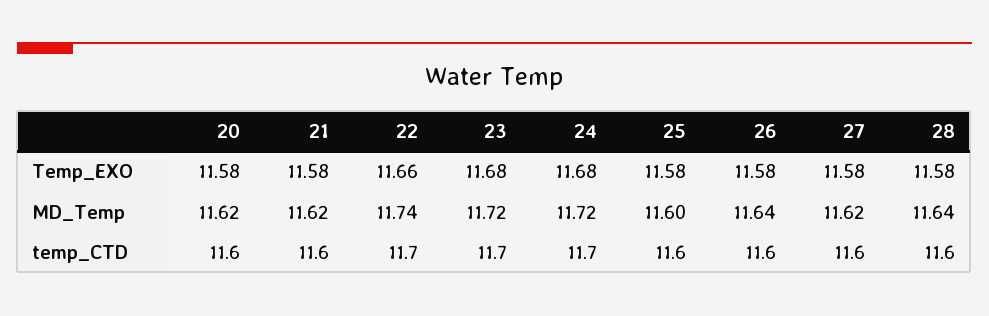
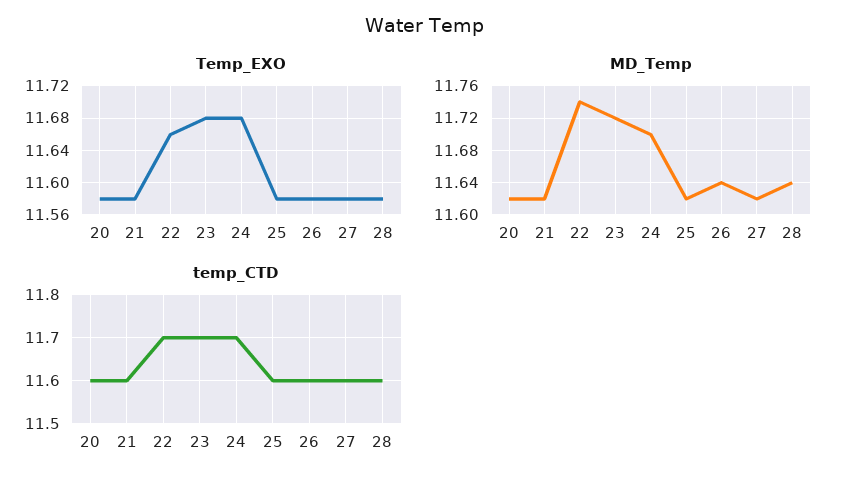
  {
    "Temp_EXO": {
      "20": 11.58,
      "21": 11.58,
      "22": 11.66,
      "23": 11.68,
      "24": 11.68,
      "25": 11.58,
      "26": 11.58,
      "27": 11.58,
      "28": 11.58
    },
    "MD_Temp": {
      "20": 11.62,
      "21": 11.62,
      "22": 11.74,
      "23": 11.72,
-     "24": 11.72,
+     "24": 11.7,
-     "25": 11.6,
+     "25": 11.62,
      "26": 11.64,
      "27": 11.62,
      "28": 11.64
    },
    "temp_CTD": {
      "20": 11.6,
      "21": 11.6,
      "22": 11.7,
      "23": 11.7,
      "24": 11.7,
      "25": 11.6,
      "26": 11.6,
      "27": 11.6,
      "28": 11.6
    }
  }

